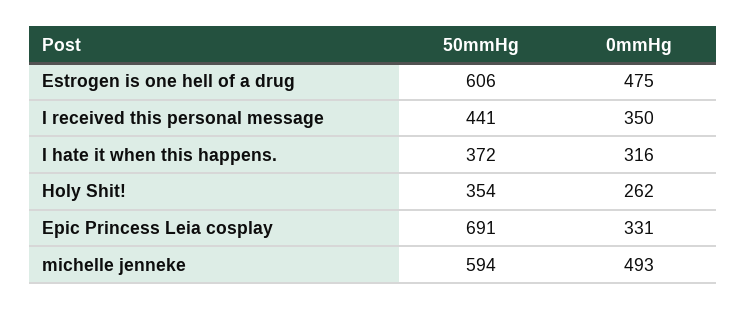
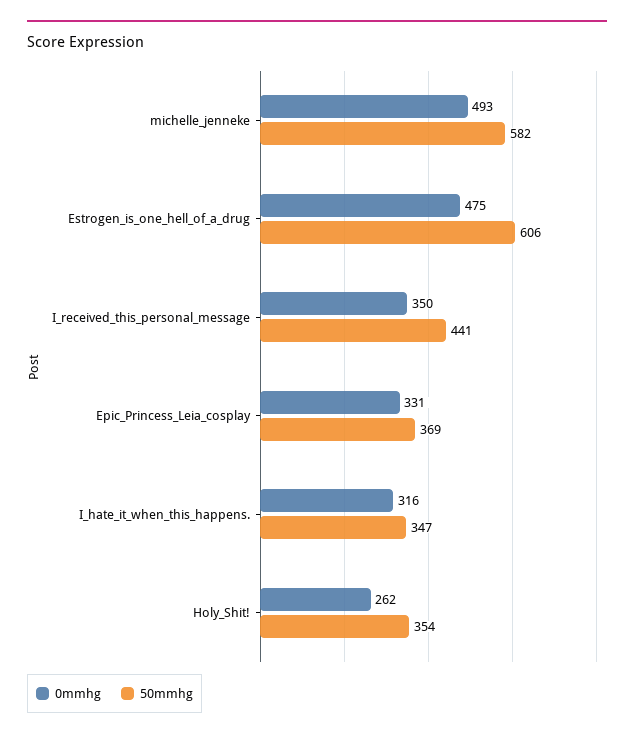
  {
    "50mmHg": {
      "Estrogen is one hell of a drug": 606,
      "I received this personal message": 441,
-     "I hate it when this happens.": 372,
+     "I hate it when this happens.": 347,
      "Holy Shit!": 354,
-     "Epic Princess Leia cosplay": 691,
+     "Epic Princess Leia cosplay": 369,
-     "michelle jenneke": 594
+     "michelle jenneke": 582
    },
    "0mmHg": {
      "Estrogen is one hell of a drug": 475,
      "I received this personal message": 350,
      "I hate it when this happens.": 316,
      "Holy Shit!": 262,
      "Epic Princess Leia cosplay": 331,
      "michelle jenneke": 493
    }
  }

